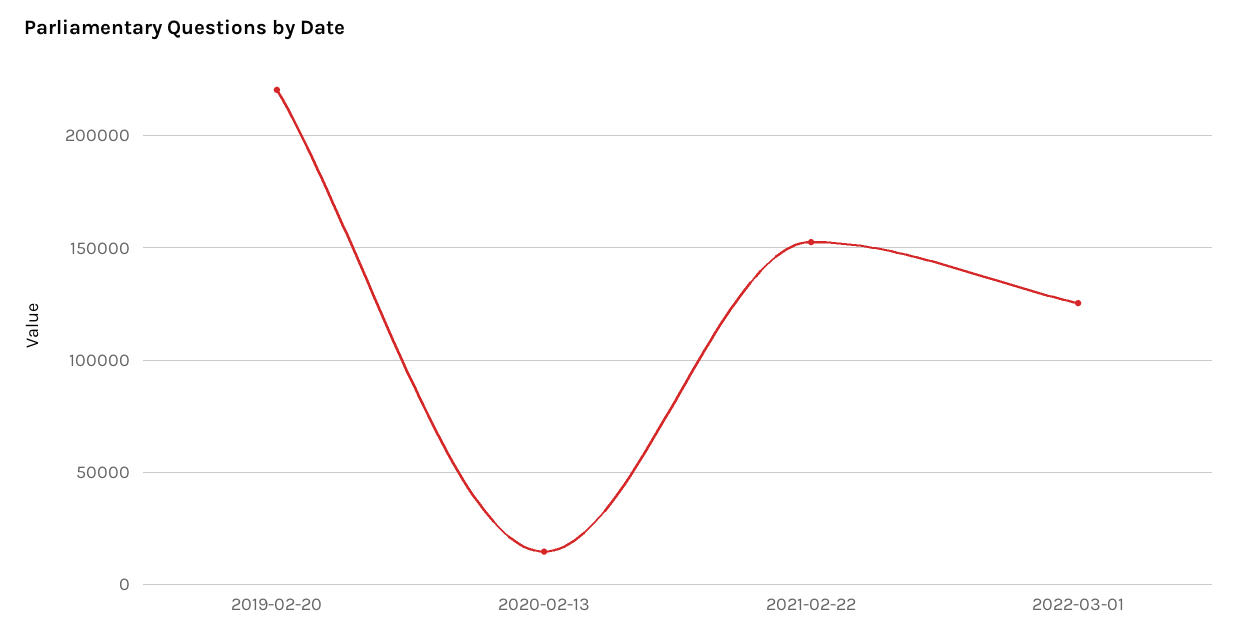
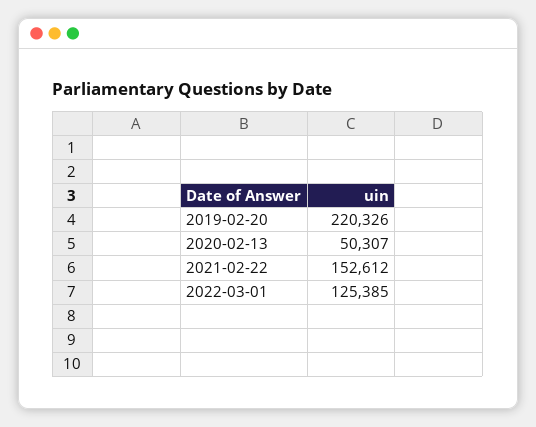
  {
    "2019-02-20": 220326,
-   "2020-02-13": 15000,
+   "2020-02-13": 50307,
    "2021-02-22": 152612,
    "2022-03-01": 125385
  }

